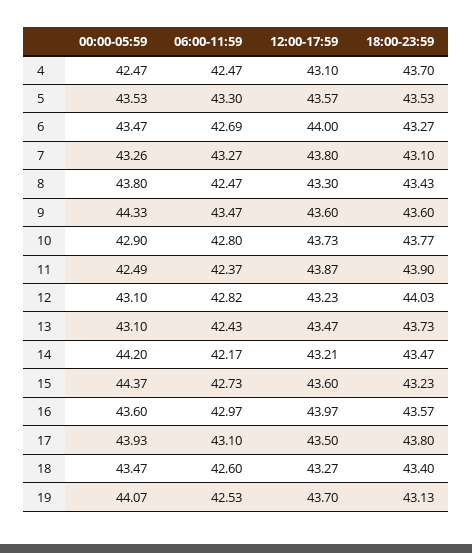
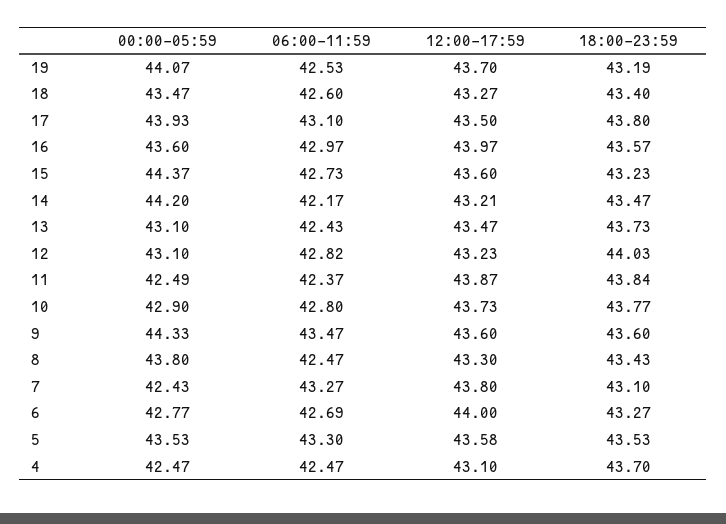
  {
    "00:00-05:59": {
      "4": 42.47,
      "5": 43.53,
-     "6": 43.47,
+     "6": 42.77,
-     "7": 43.26,
+     "7": 42.43,
      "8": 43.8,
      "9": 44.33,
      "10": 42.9,
      "11": 42.49,
      "12": 43.1,
      "13": 43.1,
      "14": 44.2,
      "15": 44.37,
      "16": 43.6,
      "17": 43.93,
      "18": 43.47,
      "19": 44.07
    },
    "06:00-11:59": {
      "4": 42.47,
      "5": 43.3,
      "6": 42.69,
      "7": 43.27,
      "8": 42.47,
      "9": 43.47,
      "10": 42.8,
      "11": 42.37,
      "12": 42.82,
      "13": 42.43,
      "14": 42.17,
      "15": 42.73,
      "16": 42.97,
      "17": 43.1,
      "18": 42.6,
      "19": 42.53
    },
    "12:00-17:59": {
      "4": 43.1,
-     "5": 43.57,
+     "5": 43.58,
      "6": 44,
      "7": 43.8,
      "8": 43.3,
      "9": 43.6,
      "10": 43.73,
      "11": 43.87,
      "12": 43.23,
      "13": 43.47,
      "14": 43.21,
      "15": 43.6,
      "16": 43.97,
      "17": 43.5,
      "18": 43.27,
      "19": 43.7
    },
    "18:00-23:59": {
      "4": 43.7,
      "5": 43.53,
      "6": 43.27,
      "7": 43.1,
      "8": 43.43,
      "9": 43.6,
      "10": 43.77,
-     "11": 43.9,
+     "11": 43.84,
      "12": 44.03,
      "13": 43.73,
      "14": 43.47,
      "15": 43.23,
      "16": 43.57,
      "17": 43.8,
      "18": 43.4,
-     "19": 43.13
+     "19": 43.19
    }
  }

